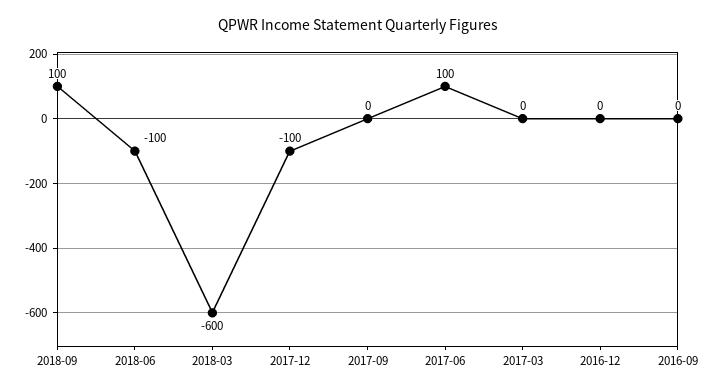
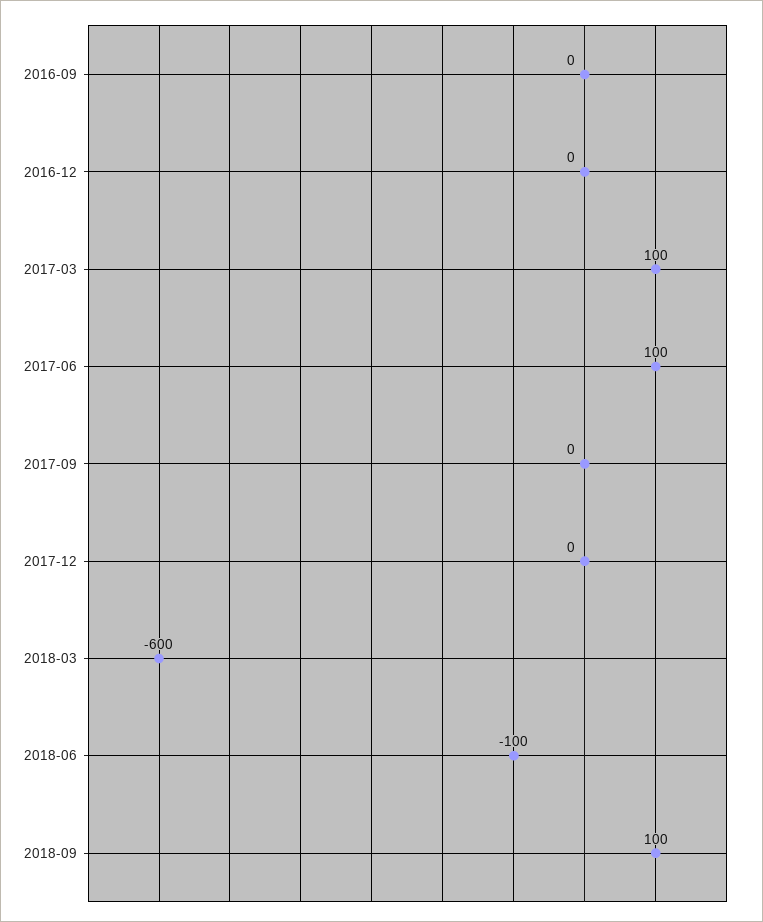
  {
    "2018-09": 100,
    "2018-06": -100,
    "2018-03": -600,
-   "2017-12": -100,
+   "2017-12": 0,
    "2017-09": 0,
    "2017-06": 100,
-   "2017-03": 0,
+   "2017-03": 100,
    "2016-12": 0,
    "2016-09": 0
  }

